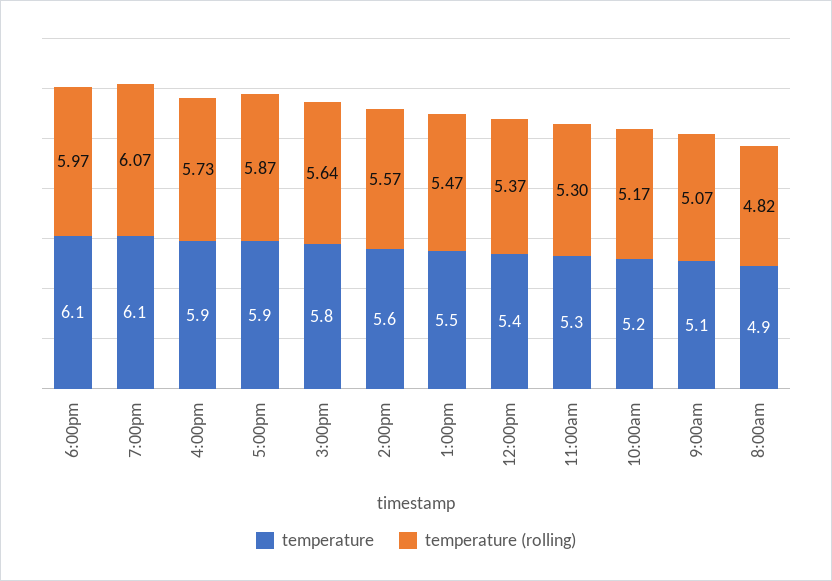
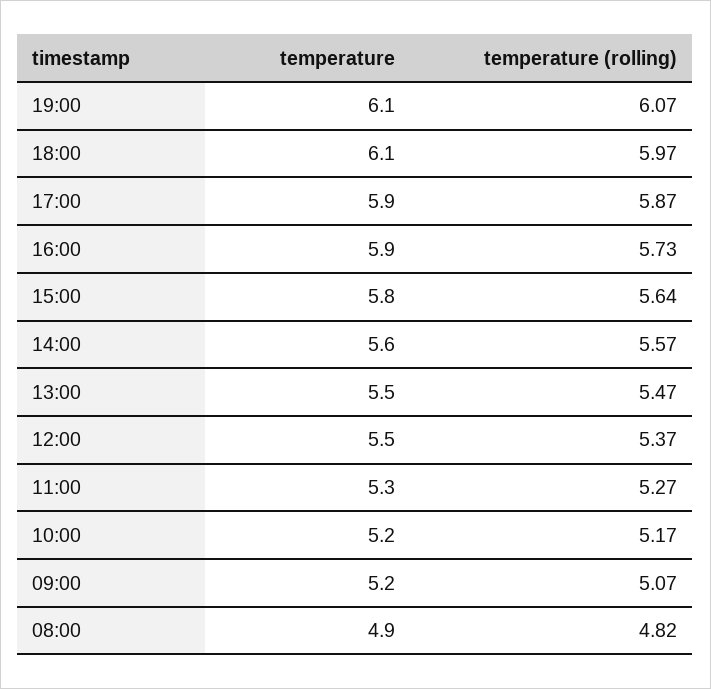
  {
    "temperature": {
      "6:00pm": 6.1,
      "7:00pm": 6.1,
      "4:00pm": 5.9,
      "5:00pm": 5.9,
      "3:00pm": 5.8,
      "2:00pm": 5.6,
      "1:00pm": 5.5,
-     "12:00pm": 5.4,
+     "12:00pm": 5.5,
      "11:00am": 5.3,
      "10:00am": 5.2,
-     "9:00am": 5.1,
+     "9:00am": 5.2,
      "8:00am": 4.9
    },
    "temperature (rolling)": {
      "6:00pm": 5.97,
      "7:00pm": 6.07,
      "4:00pm": 5.73,
      "5:00pm": 5.87,
      "3:00pm": 5.64,
      "2:00pm": 5.57,
      "1:00pm": 5.47,
      "12:00pm": 5.37,
-     "11:00am": 5.3,
+     "11:00am": 5.27,
      "10:00am": 5.17,
      "9:00am": 5.07,
      "8:00am": 4.82
    }
  }

